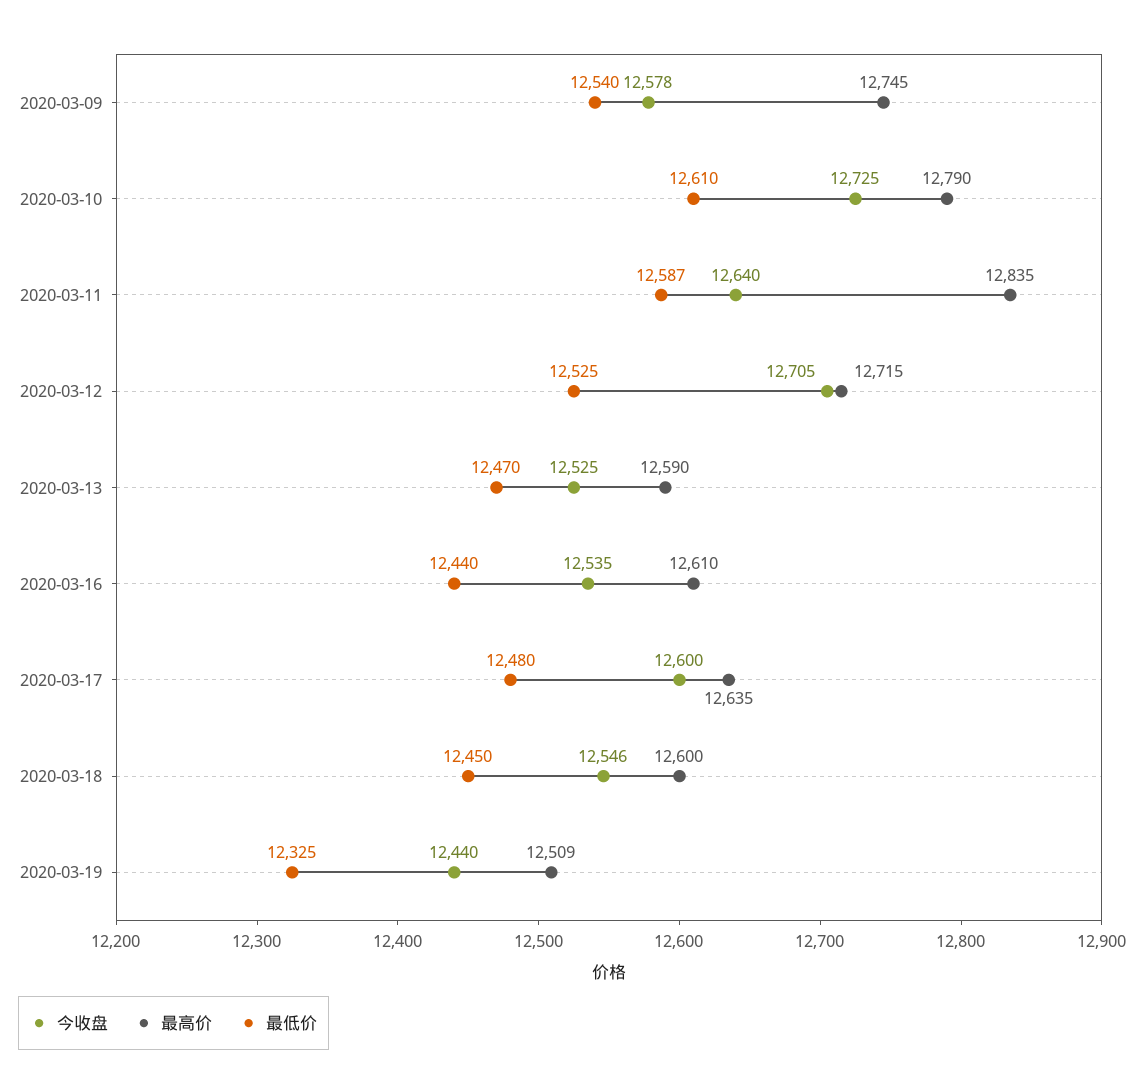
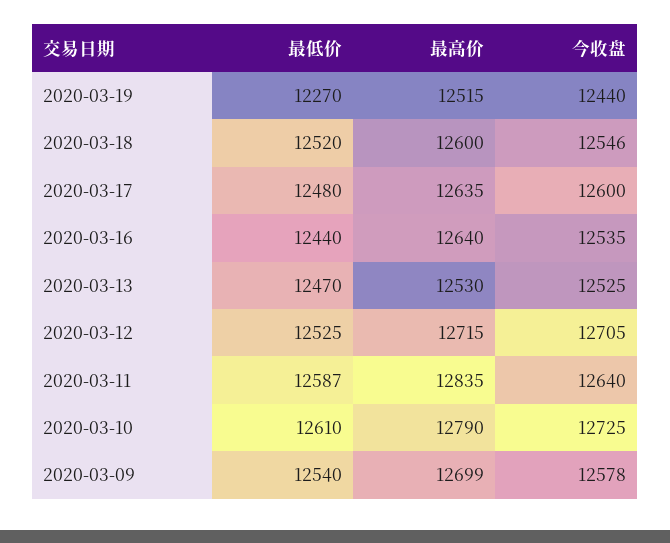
  {
    "今收盘": {
      "2020-03-09": 12578,
      "2020-03-10": 12725,
      "2020-03-11": 12640,
      "2020-03-12": 12705,
      "2020-03-13": 12525,
      "2020-03-16": 12535,
      "2020-03-17": 12600,
      "2020-03-18": 12546,
      "2020-03-19": 12440
    },
    "最高价": {
-     "2020-03-09": 12745,
+     "2020-03-09": 12699,
      "2020-03-10": 12790,
      "2020-03-11": 12835,
      "2020-03-12": 12715,
-     "2020-03-13": 12590,
+     "2020-03-13": 12530,
-     "2020-03-16": 12610,
+     "2020-03-16": 12640,
      "2020-03-17": 12635,
      "2020-03-18": 12600,
-     "2020-03-19": 12509
+     "2020-03-19": 12515
    },
    "最低价": {
      "2020-03-09": 12540,
      "2020-03-10": 12610,
      "2020-03-11": 12587,
      "2020-03-12": 12525,
      "2020-03-13": 12470,
      "2020-03-16": 12440,
      "2020-03-17": 12480,
-     "2020-03-18": 12450,
+     "2020-03-18": 12520,
-     "2020-03-19": 12325
+     "2020-03-19": 12270
    }
  }

